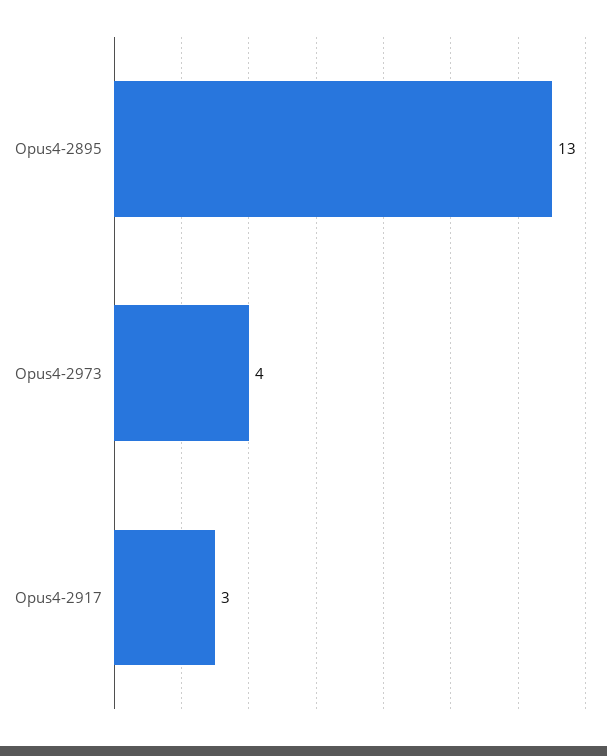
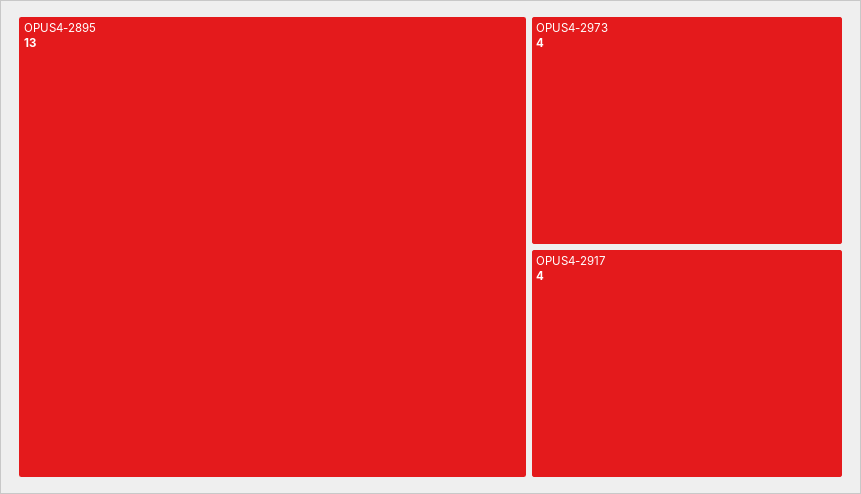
  {
    "Opus4-2895": 13,
    "Opus4-2973": 4,
-   "Opus4-2917": 3
+   "Opus4-2917": 4
  }

